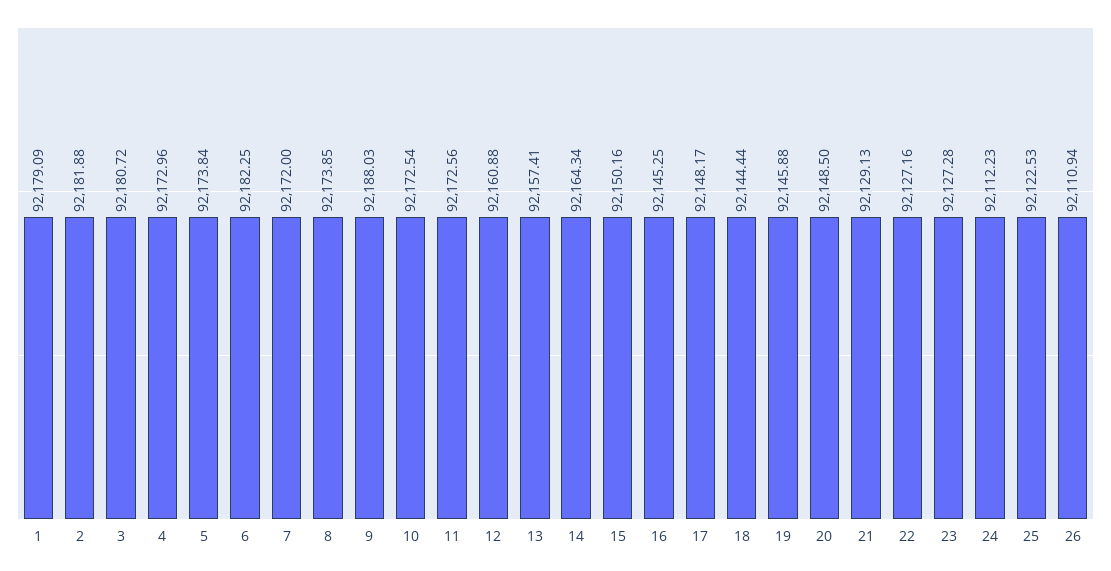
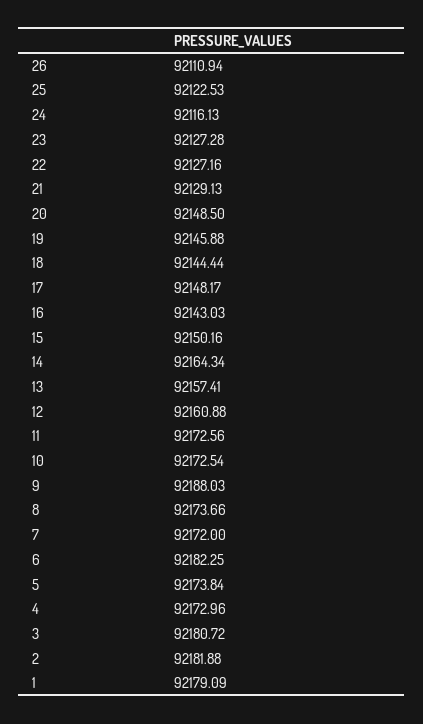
  {
    "1": 92179.09,
    "2": 92181.88,
    "3": 92180.72,
    "4": 92172.96,
    "5": 92173.84,
    "6": 92182.25,
    "7": 92172,
-   "8": 92173.85,
+   "8": 92173.66,
    "9": 92188.03,
    "10": 92172.54,
    "11": 92172.56,
    "12": 92160.88,
    "13": 92157.41,
    "14": 92164.34,
    "15": 92150.16,
-   "16": 92145.25,
+   "16": 92143.03,
    "17": 92148.17,
    "18": 92144.44,
    "19": 92145.88,
    "20": 92148.5,
    "21": 92129.13,
    "22": 92127.16,
    "23": 92127.28,
-   "24": 92112.23,
+   "24": 92116.13,
    "25": 92122.53,
    "26": 92110.94
  }

